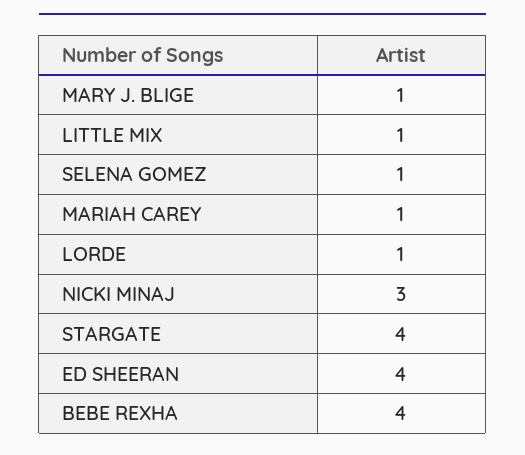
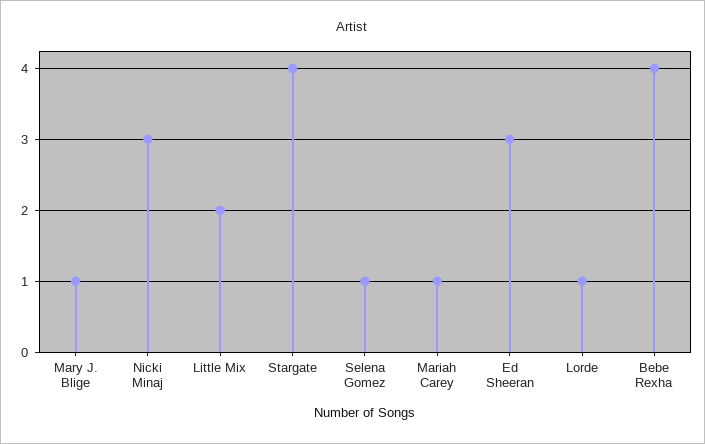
  {
    "MARY J. BLIGE": 1,
-   "LITTLE MIX": 1,
+   "LITTLE MIX": 2,
    "SELENA GOMEZ": 1,
    "MARIAH CAREY": 1,
    "LORDE": 1,
    "NICKI MINAJ": 3,
    "STARGATE": 4,
-   "ED SHEERAN": 4,
+   "ED SHEERAN": 3,
    "BEBE REXHA": 4
  }

